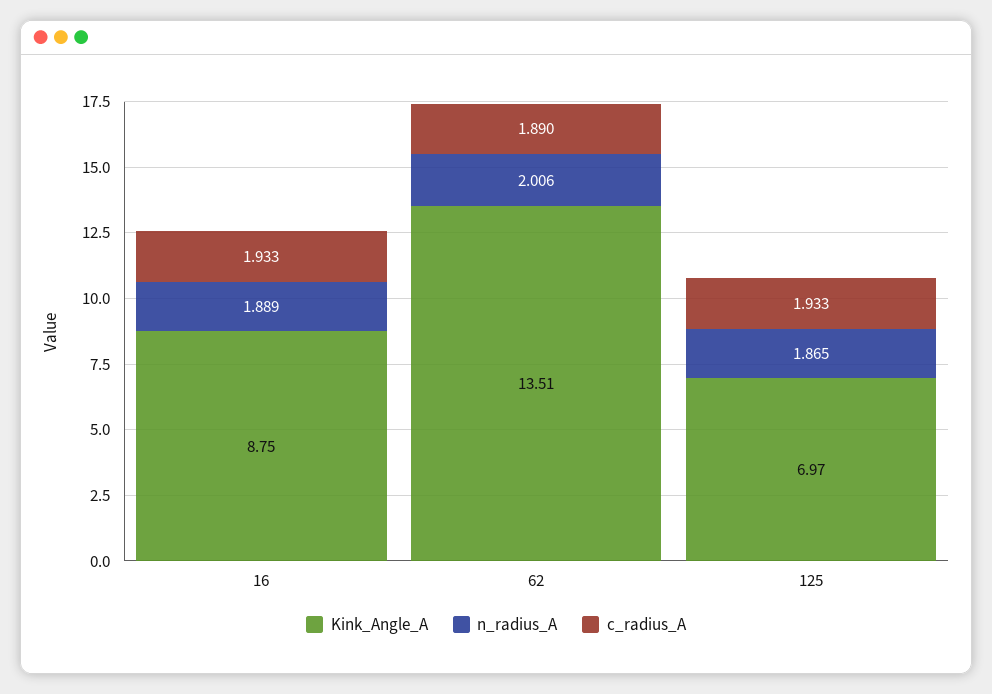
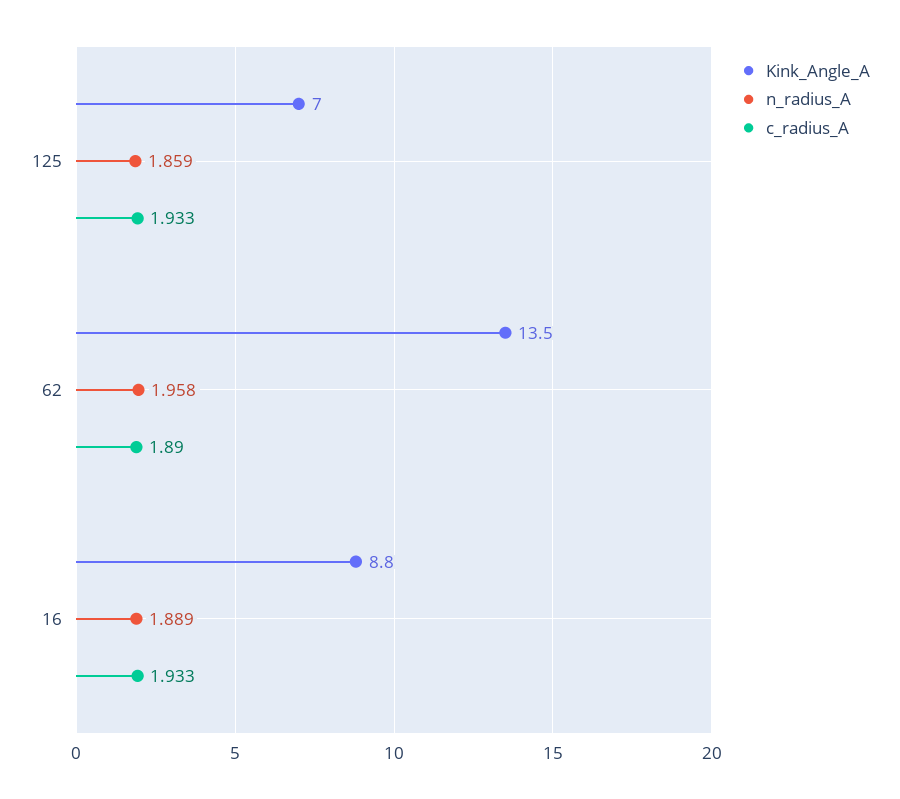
  {
    "Kink_Angle_A": {
      "16": 8.75,
      "62": 13.51,
      "125": 6.97
    },
    "n_radius_A": {
      "16": 1.889,
-     "62": 2.006,
+     "62": 1.958,
-     "125": 1.865
+     "125": 1.859
    },
    "c_radius_A": {
      "16": 1.933,
      "62": 1.89,
      "125": 1.933
    }
  }

